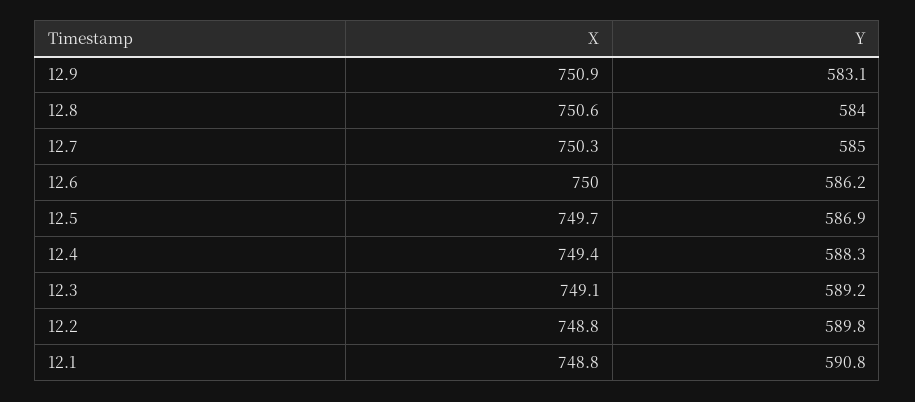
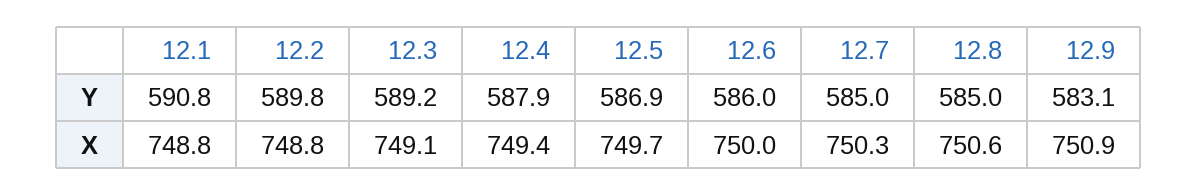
  {
    "X": {
      "12.9": 750.9,
      "12.8": 750.6,
      "12.7": 750.3,
      "12.6": 750,
      "12.5": 749.7,
      "12.4": 749.4,
      "12.3": 749.1,
      "12.2": 748.8,
      "12.1": 748.8
    },
    "Y": {
      "12.9": 583.1,
-     "12.8": 584,
+     "12.8": 585,
      "12.7": 585,
-     "12.6": 586.2,
+     "12.6": 586,
      "12.5": 586.9,
-     "12.4": 588.3,
+     "12.4": 587.9,
      "12.3": 589.2,
      "12.2": 589.8,
      "12.1": 590.8
    }
  }

